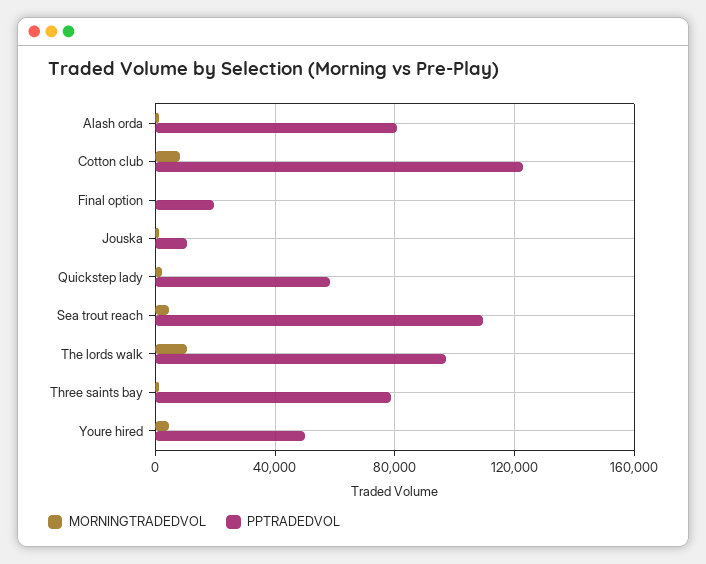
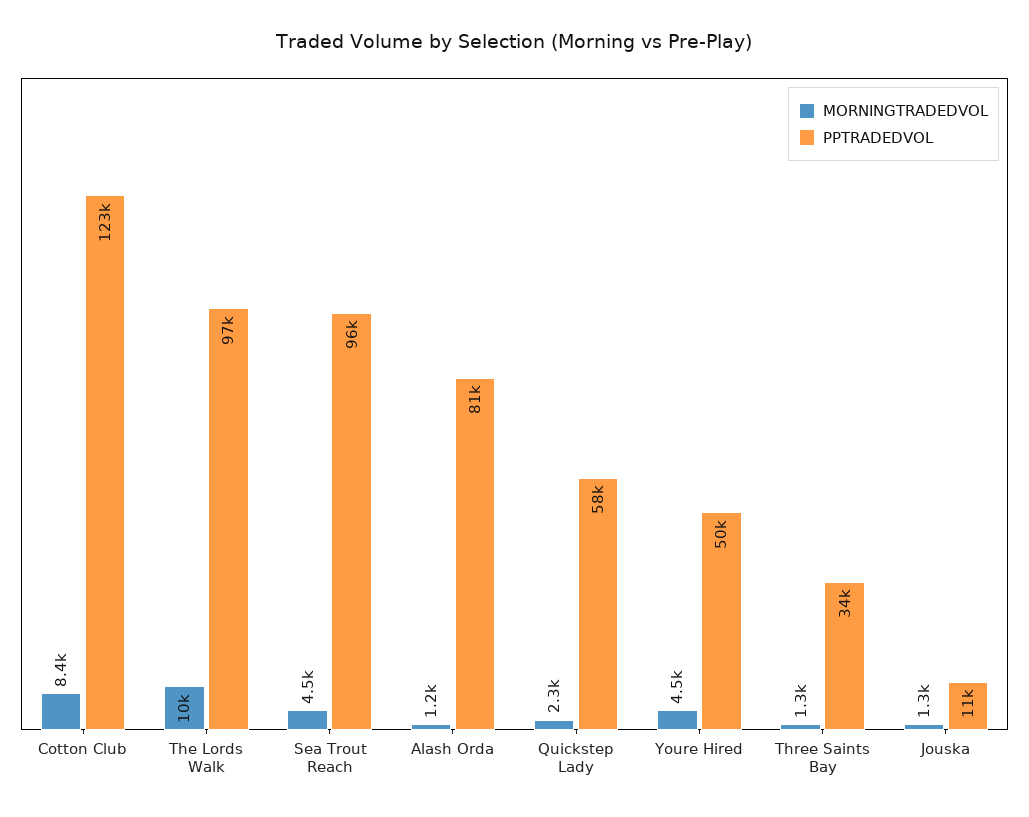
  {
    "MORNINGTRADEDVOL": {
      "Alash orda": 1200,
      "Cotton club": 8400,
-     "Final option": 0,
      "Jouska": 1300,
      "Quickstep lady": 2300,
      "Sea trout reach": 4500,
      "The lords walk": 10000,
      "Three saints bay": 1300,
      "Youre hired": 4500
    },
    "PPTRADEDVOL": {
      "Alash orda": 81000,
      "Cotton club": 123000,
-     "Final option": 20000,
      "Jouska": 11000,
      "Quickstep lady": 58000,
-     "Sea trout reach": 110000,
+     "Sea trout reach": 96000,
      "The lords walk": 97000,
-     "Three saints bay": 80000,
+     "Three saints bay": 34000,
      "Youre hired": 50000
    }
  }

